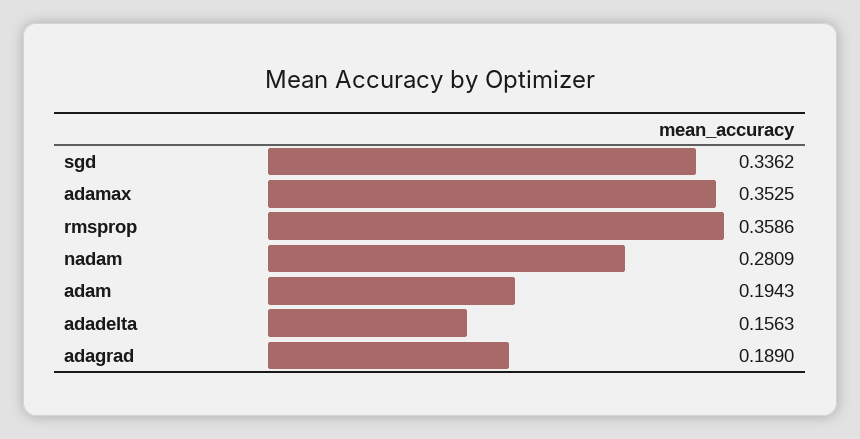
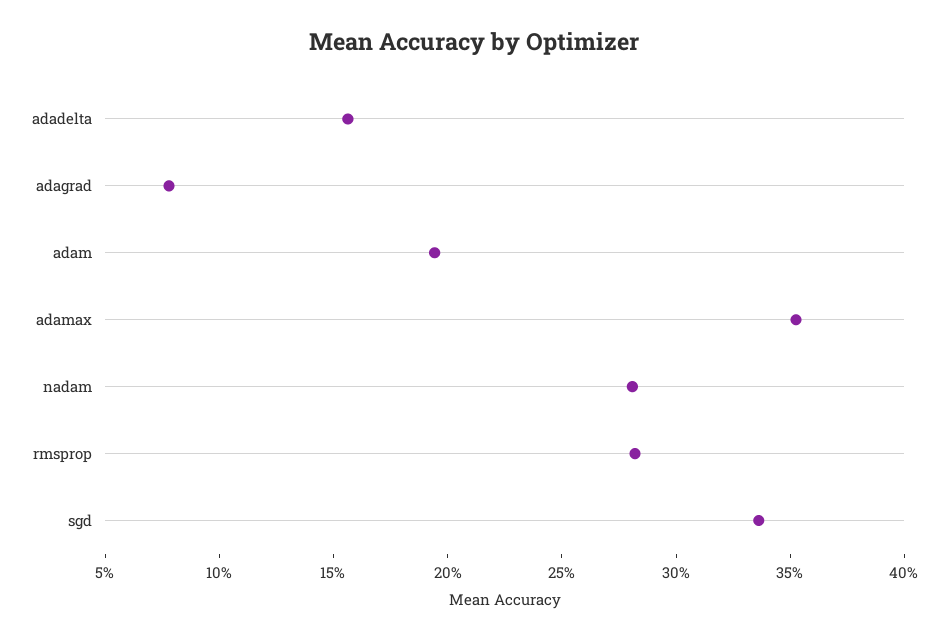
  {
    "sgd": 0.3362,
    "adamax": 0.3525,
-   "rmsprop": 0.3586,
+   "rmsprop": 0.28,
    "nadam": 0.2809,
    "adam": 0.1943,
    "adadelta": 0.1563,
-   "adagrad": 0.189
+   "adagrad": 0.08
  }

